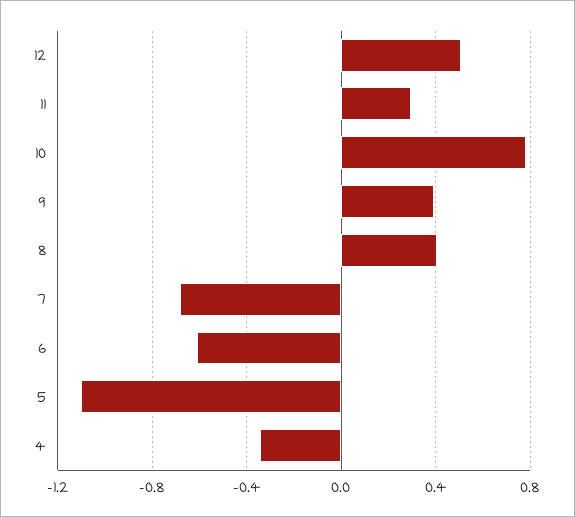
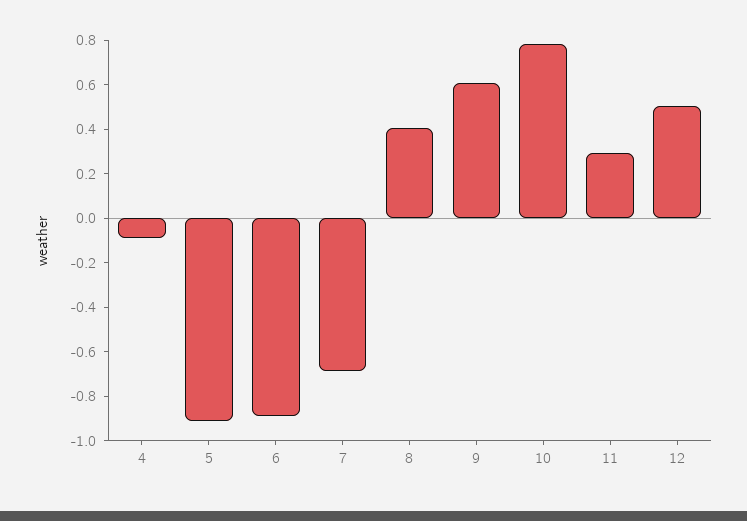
  {
    "12": 0.5,
    "11": 0.3,
    "10": 0.8,
-   "9": 0.4,
+   "9": 0.6,
    "8": 0.4,
    "7": -0.7,
-   "6": -0.6,
+   "6": -0.9,
-   "5": -1.1,
+   "5": -0.9,
-   "4": -0.35
+   "4": -0.1
  }

